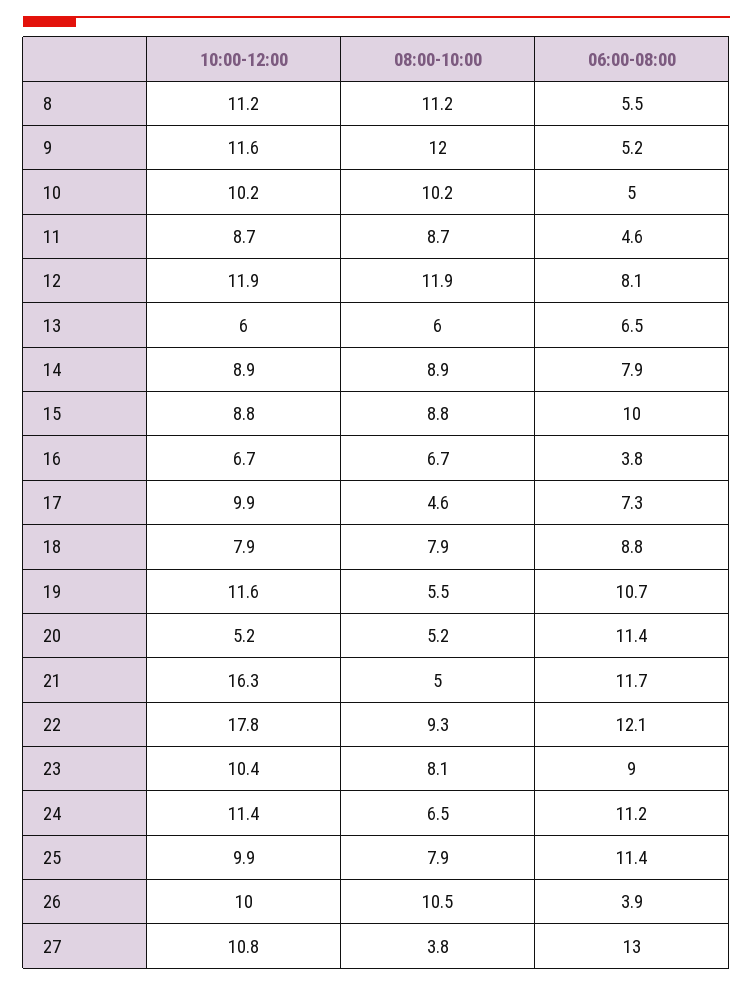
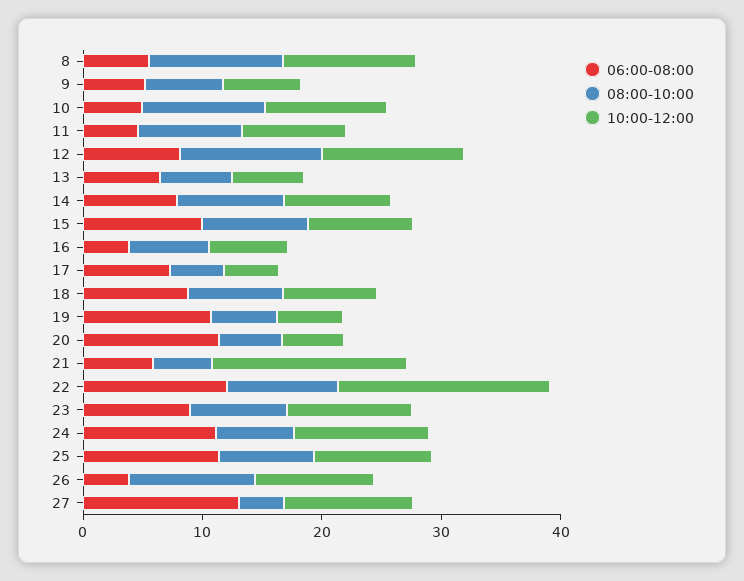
  {
    "10:00-12:00": {
      "8": 11.2,
-     "9": 11.6,
+     "9": 6,
      "10": 10.2,
      "11": 8.7,
      "12": 11.9,
      "13": 6,
      "14": 8.9,
      "15": 8.8,
      "16": 6.7,
-     "17": 9.9,
+     "17": 4,
      "18": 7.9,
-     "19": 11.6,
+     "19": 6,
      "20": 5.2,
      "21": 16.3,
      "22": 17.8,
      "23": 10.4,
      "24": 11.4,
      "25": 9.9,
      "26": 10,
      "27": 10.8
    },
    "08:00-10:00": {
      "8": 11.2,
-     "9": 12,
+     "9": 6,
      "10": 10.2,
      "11": 8.7,
      "12": 11.9,
      "13": 6,
      "14": 8.9,
      "15": 8.8,
      "16": 6.7,
      "17": 4.6,
      "18": 7.9,
      "19": 5.5,
      "20": 5.2,
      "21": 5,
      "22": 9.3,
      "23": 8.1,
      "24": 6.5,
      "25": 7.9,
      "26": 10.5,
      "27": 3.8
    },
    "06:00-08:00": {
      "8": 5.5,
      "9": 5.2,
      "10": 5,
      "11": 4.6,
      "12": 8.1,
      "13": 6.5,
      "14": 7.9,
      "15": 10,
      "16": 3.8,
      "17": 7.3,
      "18": 8.8,
      "19": 10.7,
      "20": 11.4,
-     "21": 11.7,
+     "21": 6,
      "22": 12.1,
      "23": 9,
      "24": 11.2,
      "25": 11.4,
      "26": 3.9,
      "27": 13
    }
  }

